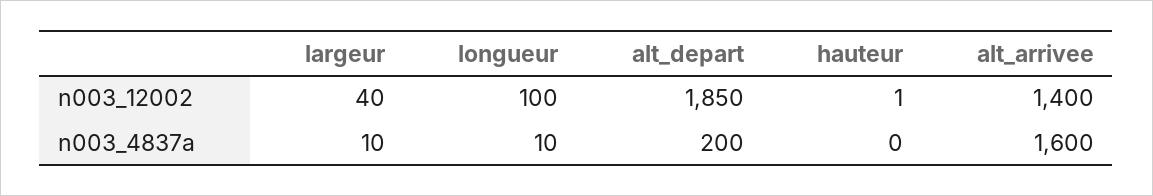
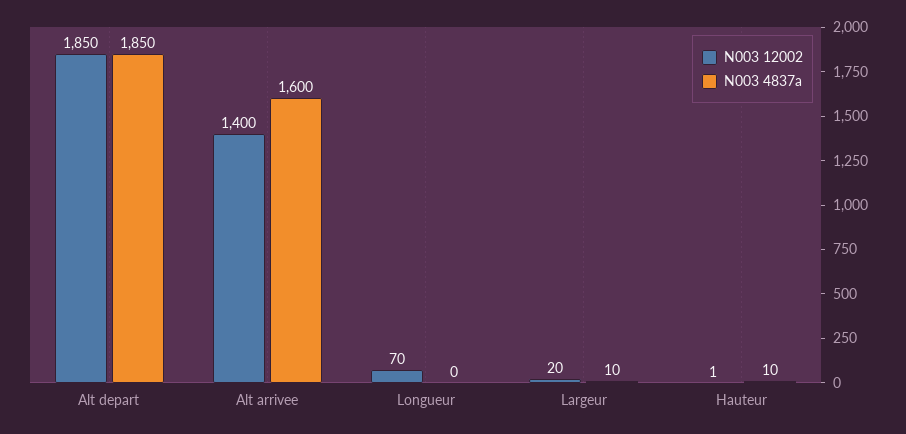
  {
    "n003_12002": {
-     "largeur": 40,
+     "largeur": 20,
-     "longueur": 100,
+     "longueur": 70,
      "alt_depart": 1850,
      "hauteur": 1,
      "alt_arrivee": 1400
    },
    "n003_4837a": {
      "largeur": 10,
-     "longueur": 10,
+     "longueur": 0,
-     "alt_depart": 200,
+     "alt_depart": 1850,
-     "hauteur": 0,
+     "hauteur": 10,
      "alt_arrivee": 1600
    }
  }

